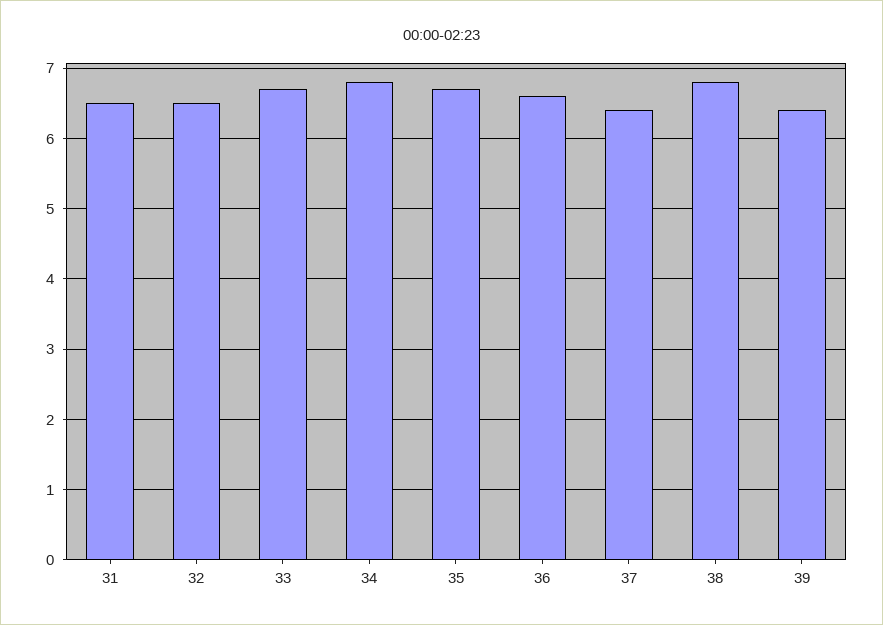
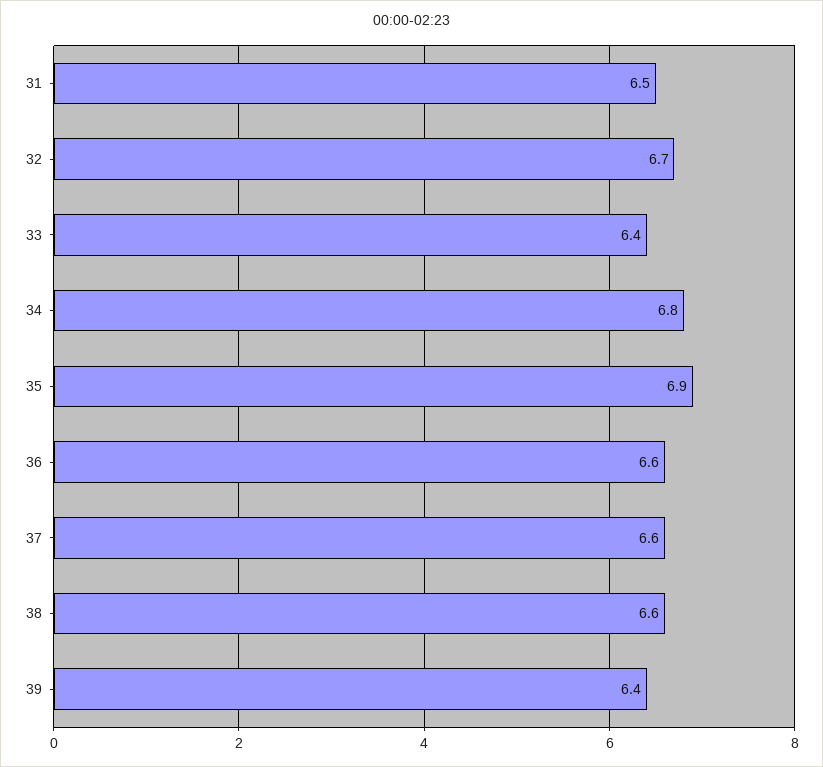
  {
    "31": 6.5,
-   "32": 6.5,
+   "32": 6.7,
-   "33": 6.7,
+   "33": 6.4,
    "34": 6.8,
-   "35": 6.7,
+   "35": 6.9,
    "36": 6.6,
-   "37": 6.4,
+   "37": 6.6,
-   "38": 6.8,
+   "38": 6.6,
    "39": 6.4
  }

